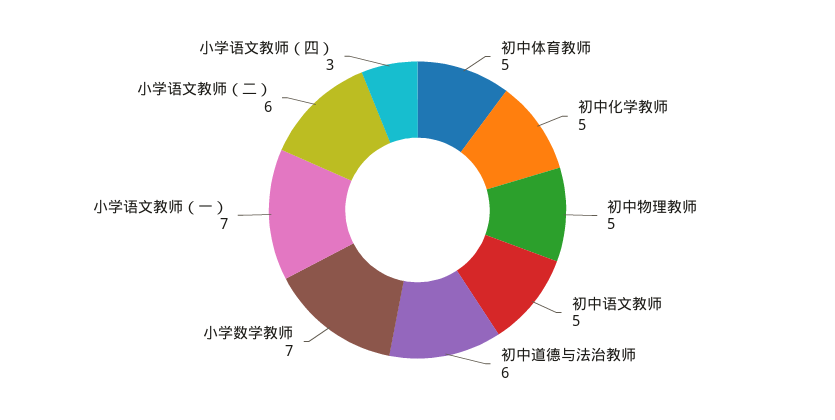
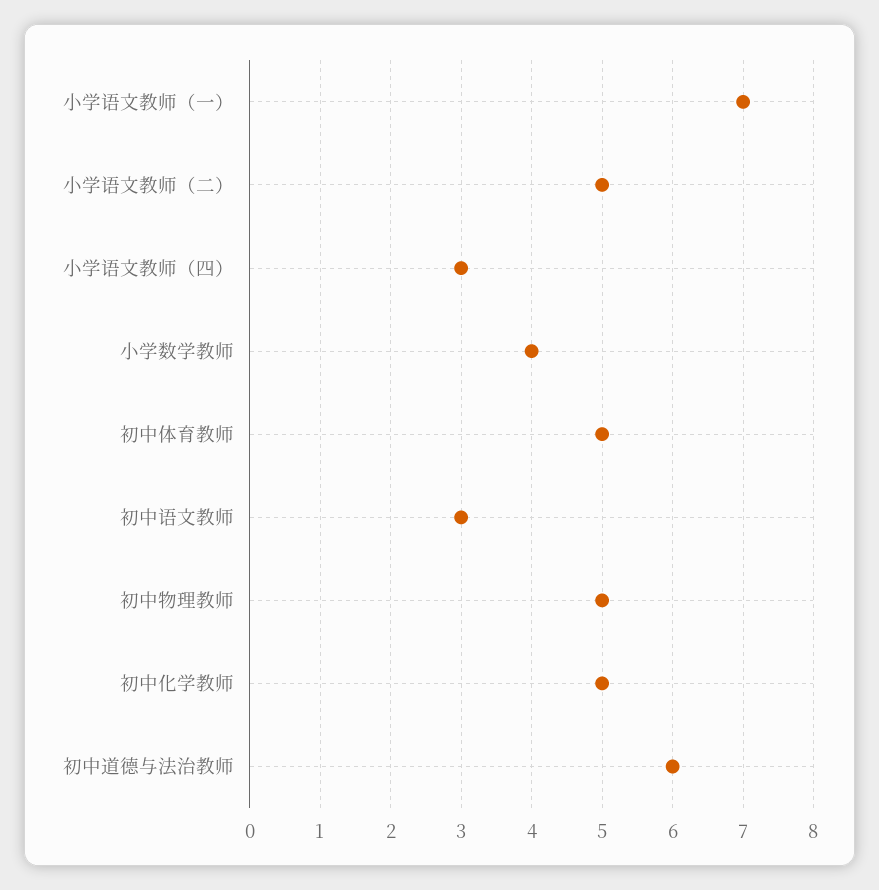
  {
    "初中体育教师": 5,
    "初中化学教师": 5,
    "初中物理教师": 5,
-   "初中语文教师": 5,
+   "初中语文教师": 3,
    "初中道德与法治教师": 6,
-   "小学数学教师": 7,
+   "小学数学教师": 4,
    "小学语文教师（一）": 7,
-   "小学语文教师（二）": 6,
+   "小学语文教师（二）": 5,
    "小学语文教师（四）": 3
  }

